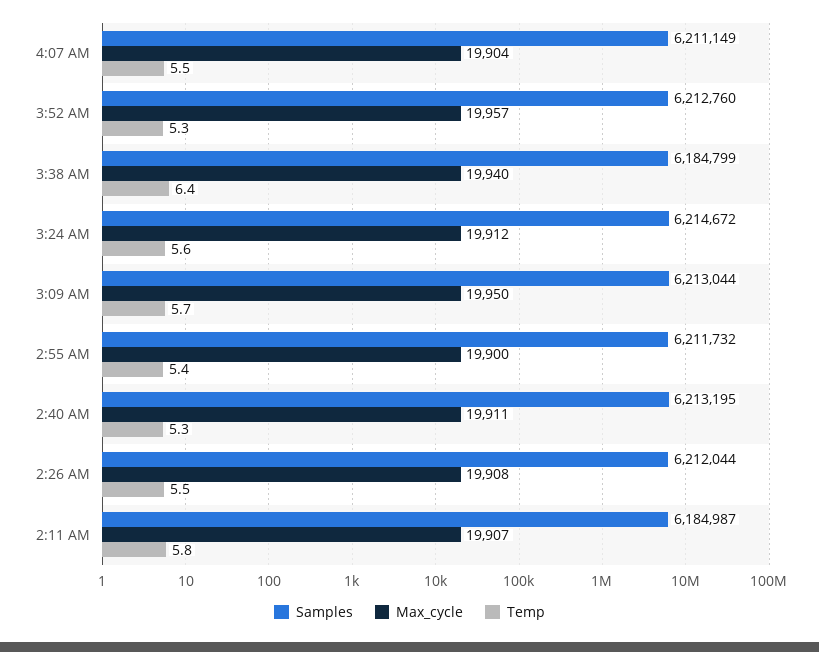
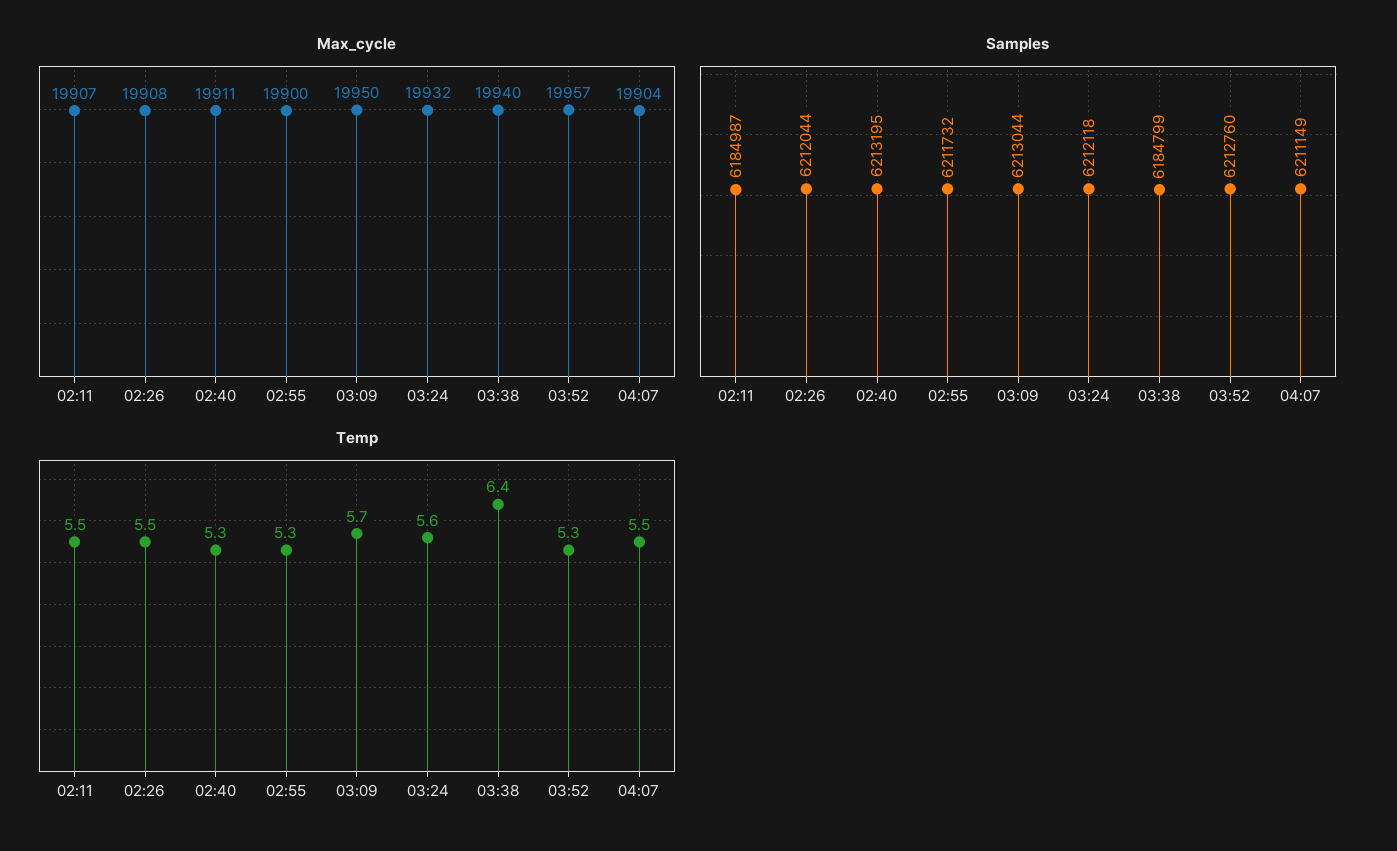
  {
    "Samples": {
      "4:07 AM": 6211149,
      "3:52 AM": 6212760,
      "3:38 AM": 6184799,
-     "3:24 AM": 6214672,
+     "3:24 AM": 6212118,
      "3:09 AM": 6213044,
      "2:55 AM": 6211732,
      "2:40 AM": 6213195,
      "2:26 AM": 6212044,
      "2:11 AM": 6184987
    },
    "Max_cycle": {
      "4:07 AM": 19904,
      "3:52 AM": 19957,
      "3:38 AM": 19940,
-     "3:24 AM": 19912,
+     "3:24 AM": 19932,
      "3:09 AM": 19950,
      "2:55 AM": 19900,
      "2:40 AM": 19911,
      "2:26 AM": 19908,
      "2:11 AM": 19907
    },
    "Temp": {
      "4:07 AM": 5.5,
      "3:52 AM": 5.3,
      "3:38 AM": 6.4,
      "3:24 AM": 5.6,
      "3:09 AM": 5.7,
-     "2:55 AM": 5.4,
+     "2:55 AM": 5.3,
      "2:40 AM": 5.3,
      "2:26 AM": 5.5,
-     "2:11 AM": 5.8
+     "2:11 AM": 5.5
    }
  }

